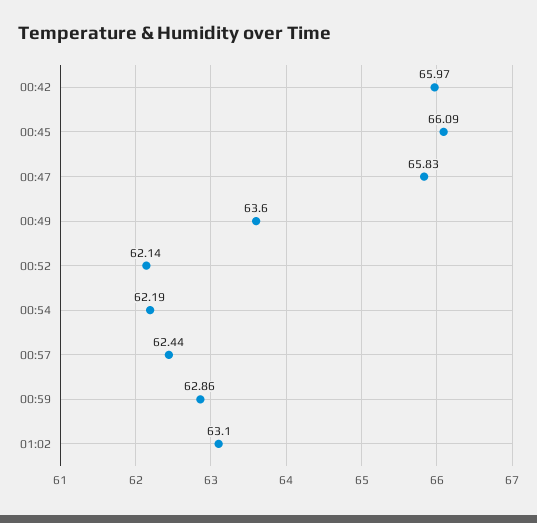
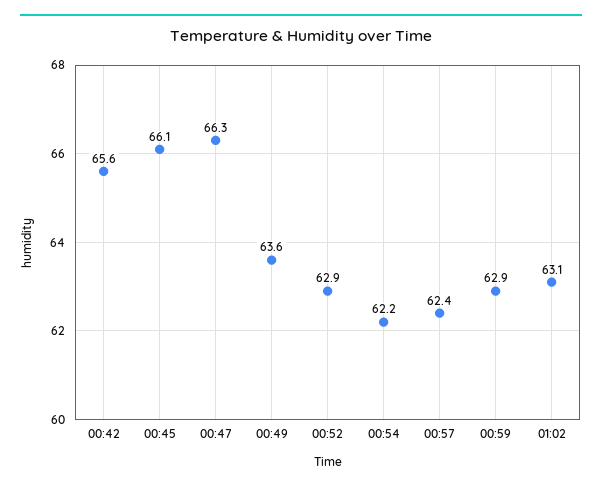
  {
-   "00:42": 65.97,
+   "00:42": 65.6,
    "00:45": 66.09,
-   "00:47": 65.83,
+   "00:47": 66.3,
    "00:49": 63.6,
-   "00:52": 62.14,
+   "00:52": 62.9,
    "00:54": 62.19,
    "00:57": 62.44,
    "00:59": 62.86,
    "01:02": 63.1
  }

